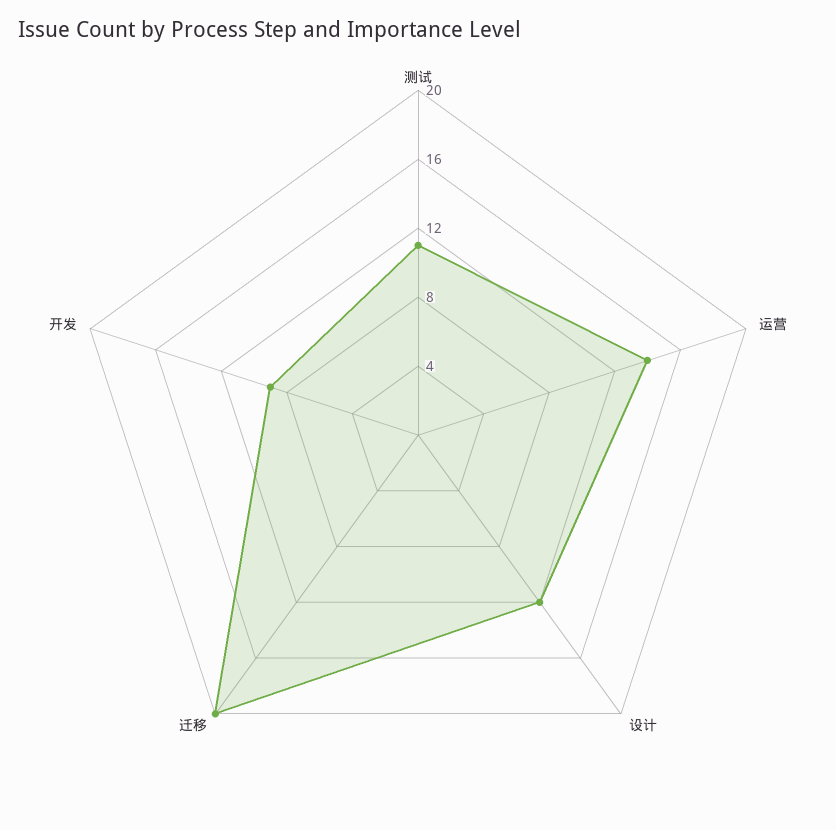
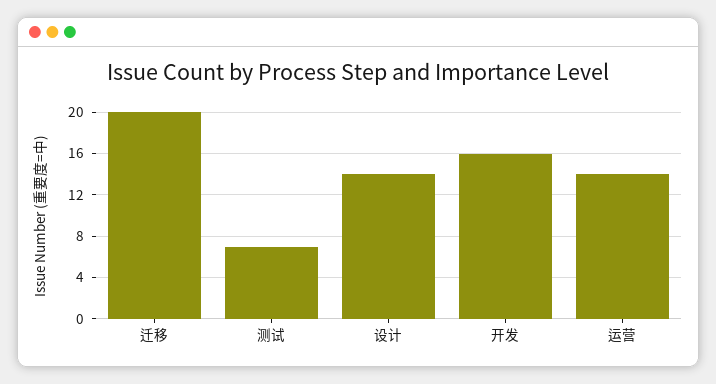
  {
-   "测试": 11,
+   "测试": 7,
    "运营": 14,
-   "设计": 12,
+   "设计": 14,
    "迁移": 20,
-   "开发": 9
+   "开发": 16
  }

